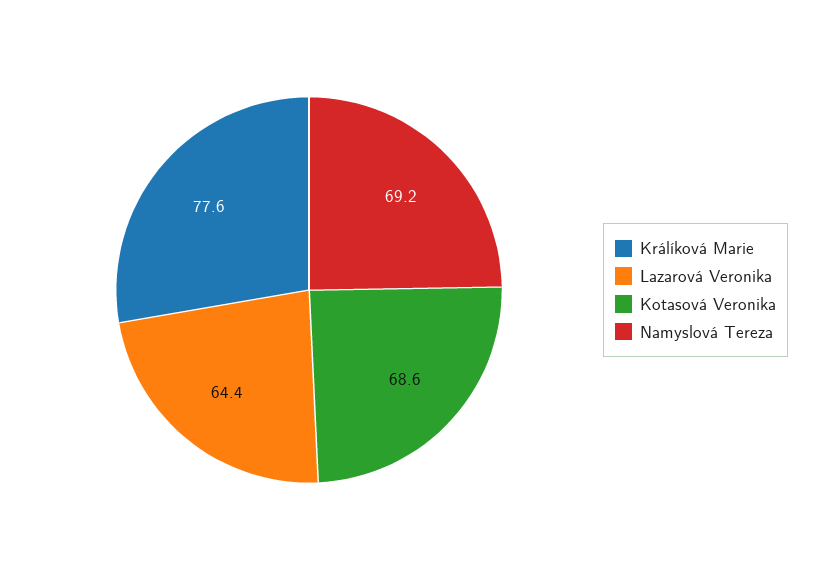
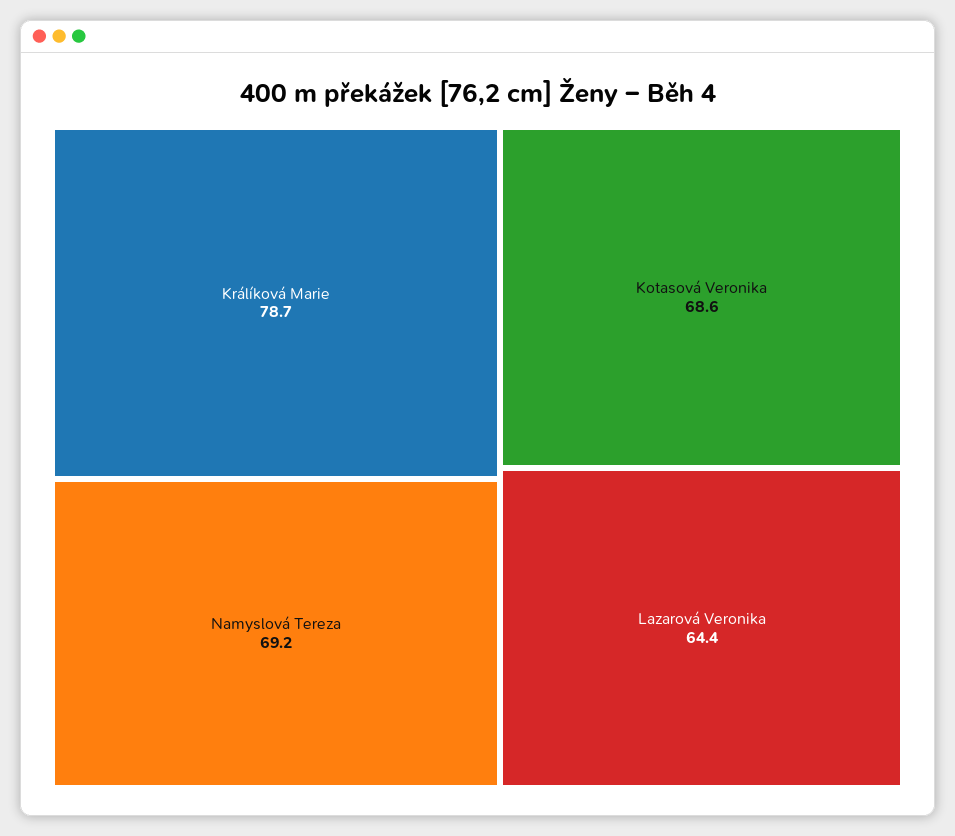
  {
-   "Králíková Marie": 77.6,
+   "Králíková Marie": 78.7,
    "Lazarová Veronika": 64.4,
    "Kotasová Veronika": 68.6,
    "Namyslová Tereza": 69.2
  }

